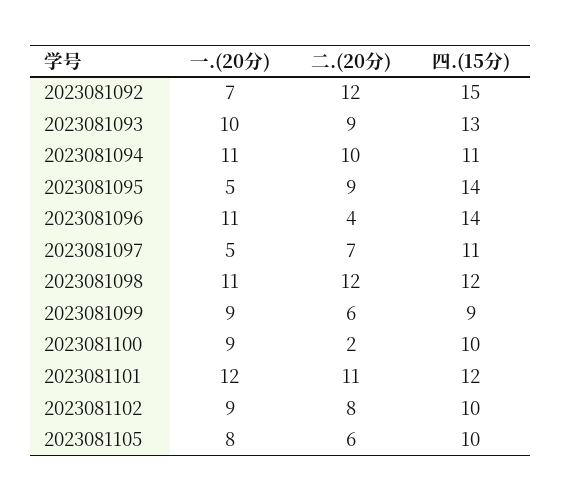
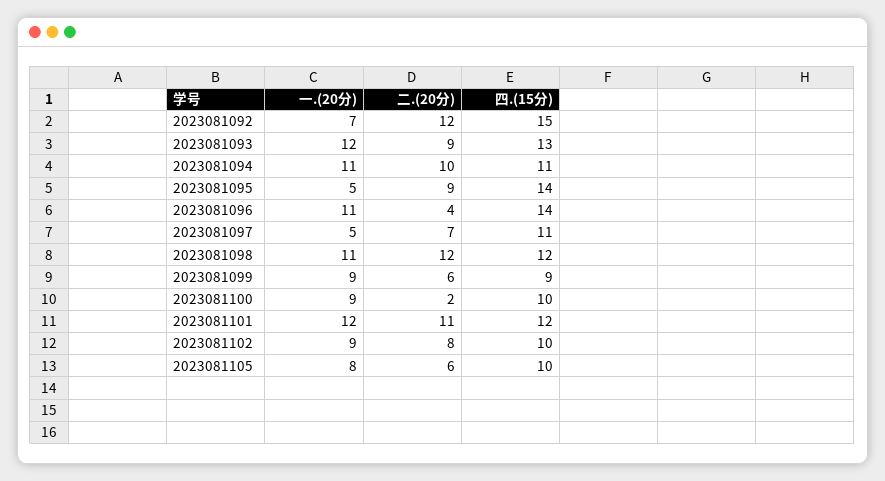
  {
    "一.(20分)": {
      "2023081092": 7,
-     "2023081093": 10,
+     "2023081093": 12,
      "2023081094": 11,
      "2023081095": 5,
      "2023081096": 11,
      "2023081097": 5,
      "2023081098": 11,
      "2023081099": 9,
      "2023081100": 9,
      "2023081101": 12,
      "2023081102": 9,
      "2023081105": 8
    },
    "二.(20分)": {
      "2023081092": 12,
      "2023081093": 9,
      "2023081094": 10,
      "2023081095": 9,
      "2023081096": 4,
      "2023081097": 7,
      "2023081098": 12,
      "2023081099": 6,
      "2023081100": 2,
      "2023081101": 11,
      "2023081102": 8,
      "2023081105": 6
    },
    "四.(15分)": {
      "2023081092": 15,
      "2023081093": 13,
      "2023081094": 11,
      "2023081095": 14,
      "2023081096": 14,
      "2023081097": 11,
      "2023081098": 12,
      "2023081099": 9,
      "2023081100": 10,
      "2023081101": 12,
      "2023081102": 10,
      "2023081105": 10
    }
  }

